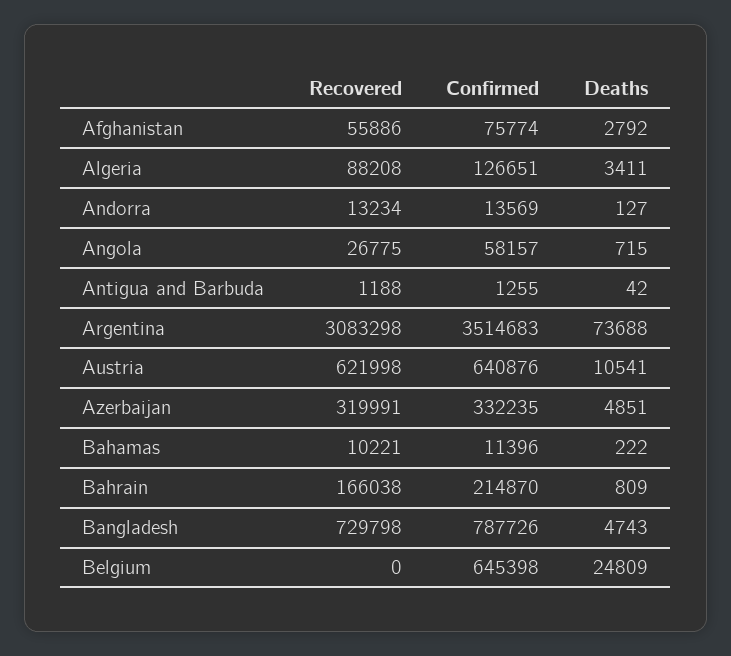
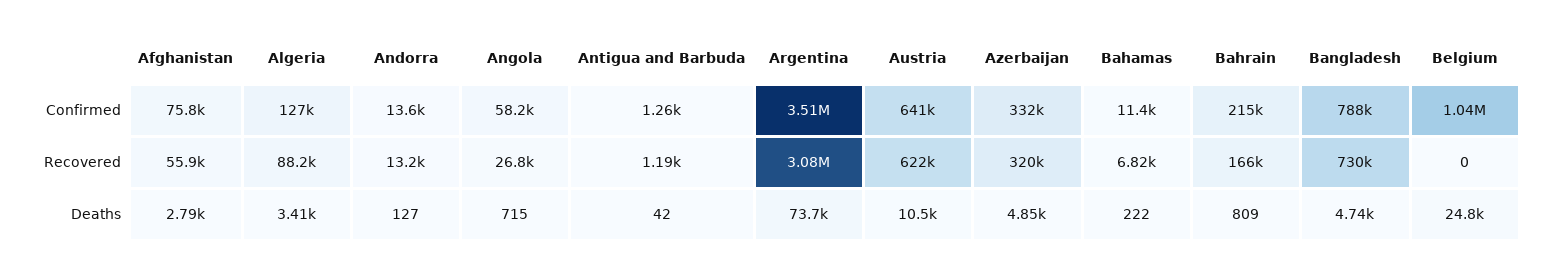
  {
    "Recovered": {
      "Afghanistan": 55886,
      "Algeria": 88208,
      "Andorra": 13234,
      "Angola": 26775,
      "Antigua and Barbuda": 1188,
      "Argentina": 3083298,
      "Austria": 621998,
      "Azerbaijan": 319991,
-     "Bahamas": 10221,
+     "Bahamas": 6820,
      "Bahrain": 166038,
      "Bangladesh": 729798,
      "Belgium": 0
    },
    "Confirmed": {
      "Afghanistan": 75774,
      "Algeria": 126651,
      "Andorra": 13569,
      "Angola": 58157,
      "Antigua and Barbuda": 1255,
      "Argentina": 3514683,
      "Austria": 640876,
      "Azerbaijan": 332235,
      "Bahamas": 11396,
      "Bahrain": 214870,
      "Bangladesh": 787726,
-     "Belgium": 645398
+     "Belgium": 1040000
    },
    "Deaths": {
      "Afghanistan": 2792,
      "Algeria": 3411,
      "Andorra": 127,
      "Angola": 715,
      "Antigua and Barbuda": 42,
      "Argentina": 73688,
      "Austria": 10541,
      "Azerbaijan": 4851,
      "Bahamas": 222,
      "Bahrain": 809,
      "Bangladesh": 4743,
      "Belgium": 24809
    }
  }

